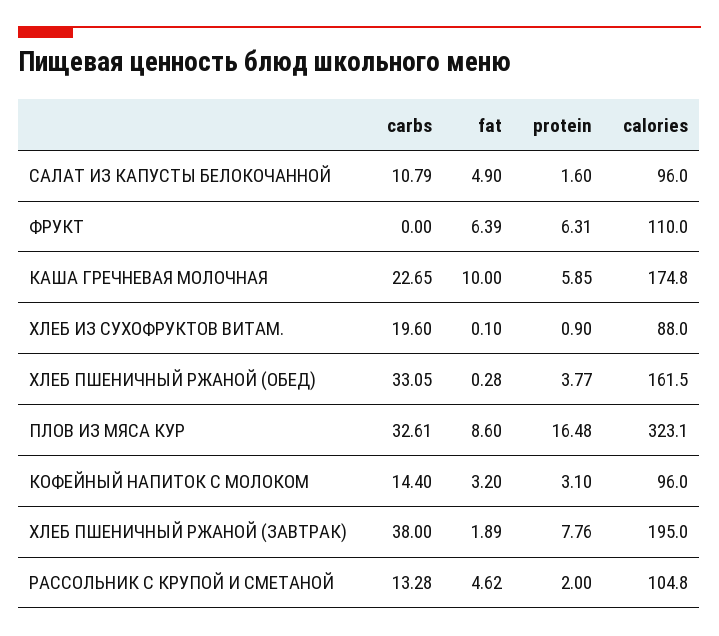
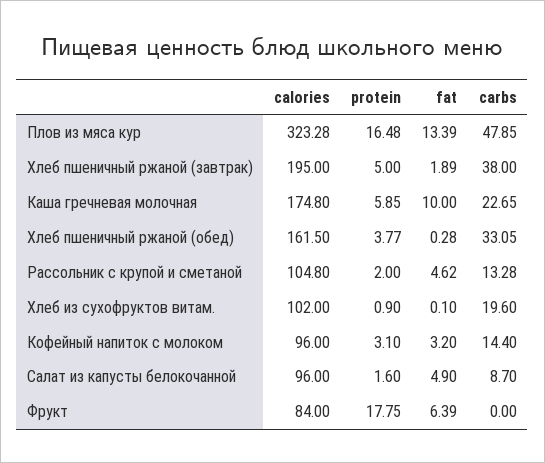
  {
    "carbs": {
-     "САЛАТ ИЗ КАПУСТЫ БЕЛОКОЧАННОЙ": 10.79,
+     "САЛАТ ИЗ КАПУСТЫ БЕЛОКОЧАННОЙ": 8.7,
      "ФРУКТ": 0,
      "КАША ГРЕЧНЕВАЯ МОЛОЧНАЯ": 22.65,
      "ХЛЕБ ИЗ СУХОФРУКТОВ ВИТАМ.": 19.6,
      "ХЛЕБ ПШЕНИЧНЫЙ РЖАНОЙ (ОБЕД)": 33.05,
-     "ПЛОВ ИЗ МЯСА КУР": 32.61,
+     "ПЛОВ ИЗ МЯСА КУР": 47.85,
      "КОФЕЙНЫЙ НАПИТОК С МОЛОКОМ": 14.4,
      "ХЛЕБ ПШЕНИЧНЫЙ РЖАНОЙ (ЗАВТРАК)": 38,
      "РАССОЛЬНИК С КРУПОЙ И СМЕТАНОЙ": 13.28
    },
    "fat": {
      "САЛАТ ИЗ КАПУСТЫ БЕЛОКОЧАННОЙ": 4.9,
      "ФРУКТ": 6.39,
      "КАША ГРЕЧНЕВАЯ МОЛОЧНАЯ": 10,
      "ХЛЕБ ИЗ СУХОФРУКТОВ ВИТАМ.": 0.1,
      "ХЛЕБ ПШЕНИЧНЫЙ РЖАНОЙ (ОБЕД)": 0.28,
-     "ПЛОВ ИЗ МЯСА КУР": 8.6,
+     "ПЛОВ ИЗ МЯСА КУР": 13.39,
      "КОФЕЙНЫЙ НАПИТОК С МОЛОКОМ": 3.2,
      "ХЛЕБ ПШЕНИЧНЫЙ РЖАНОЙ (ЗАВТРАК)": 1.89,
      "РАССОЛЬНИК С КРУПОЙ И СМЕТАНОЙ": 4.62
    },
    "protein": {
      "САЛАТ ИЗ КАПУСТЫ БЕЛОКОЧАННОЙ": 1.6,
-     "ФРУКТ": 6.31,
+     "ФРУКТ": 17.75,
      "КАША ГРЕЧНЕВАЯ МОЛОЧНАЯ": 5.85,
      "ХЛЕБ ИЗ СУХОФРУКТОВ ВИТАМ.": 0.9,
      "ХЛЕБ ПШЕНИЧНЫЙ РЖАНОЙ (ОБЕД)": 3.77,
      "ПЛОВ ИЗ МЯСА КУР": 16.48,
      "КОФЕЙНЫЙ НАПИТОК С МОЛОКОМ": 3.1,
-     "ХЛЕБ ПШЕНИЧНЫЙ РЖАНОЙ (ЗАВТРАК)": 7.76,
+     "ХЛЕБ ПШЕНИЧНЫЙ РЖАНОЙ (ЗАВТРАК)": 5,
      "РАССОЛЬНИК С КРУПОЙ И СМЕТАНОЙ": 2
    },
    "calories": {
      "САЛАТ ИЗ КАПУСТЫ БЕЛОКОЧАННОЙ": 96,
-     "ФРУКТ": 110,
+     "ФРУКТ": 84,
      "КАША ГРЕЧНЕВАЯ МОЛОЧНАЯ": 174.8,
-     "ХЛЕБ ИЗ СУХОФРУКТОВ ВИТАМ.": 88,
+     "ХЛЕБ ИЗ СУХОФРУКТОВ ВИТАМ.": 102,
      "ХЛЕБ ПШЕНИЧНЫЙ РЖАНОЙ (ОБЕД)": 161.5,
-     "ПЛОВ ИЗ МЯСА КУР": 323.1,
+     "ПЛОВ ИЗ МЯСА КУР": 323.28,
      "КОФЕЙНЫЙ НАПИТОК С МОЛОКОМ": 96,
      "ХЛЕБ ПШЕНИЧНЫЙ РЖАНОЙ (ЗАВТРАК)": 195,
      "РАССОЛЬНИК С КРУПОЙ И СМЕТАНОЙ": 104.8
    }
  }

